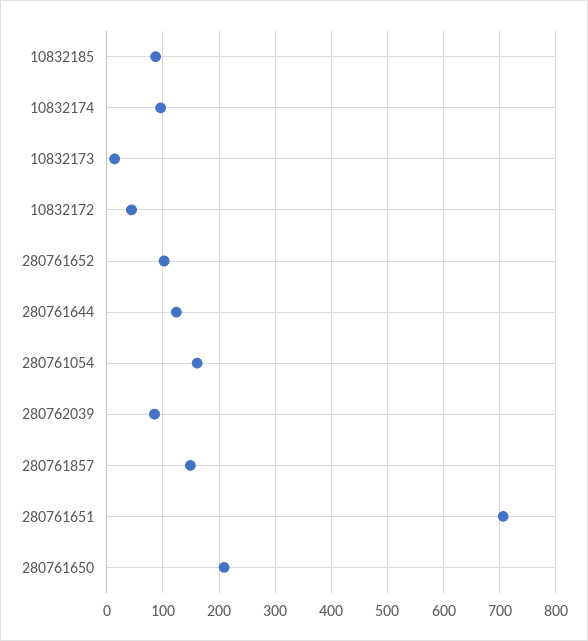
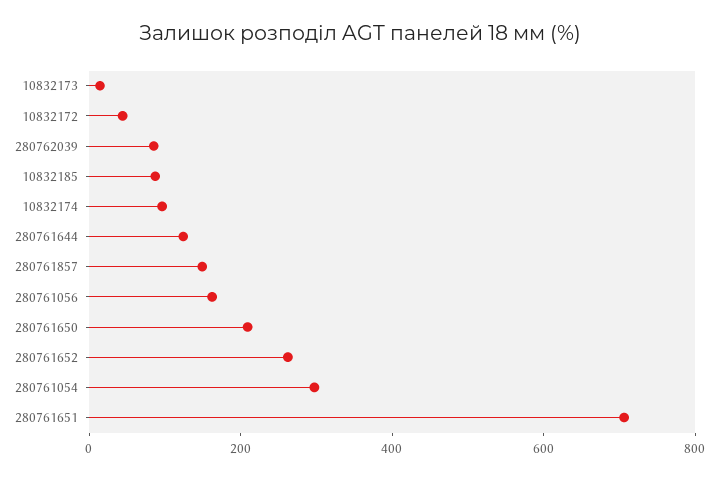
  {
    "10832185": 80,
    "10832174": 100,
    "10832173": 20,
    "10832172": 40,
-   "280761652": 100,
+   "280761652": 250,
    "280761644": 120,
-   "280761054": 160,
+   "280761054": 300,
    "280762039": 80,
    "280761857": 140,
    "280761651": 700,
-   "280761650": 200
+   "280761650": 200,
+   "280761056": 150
  }

